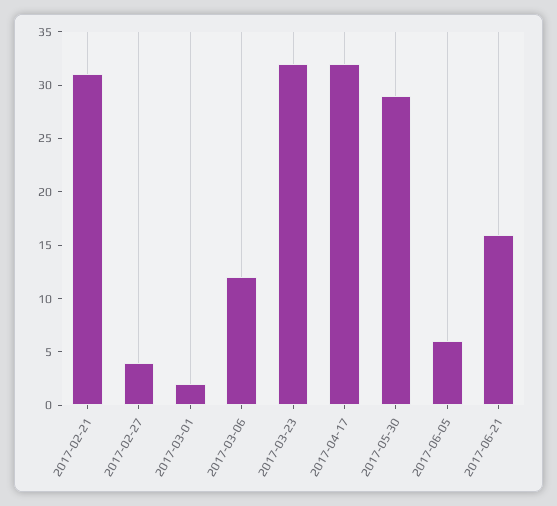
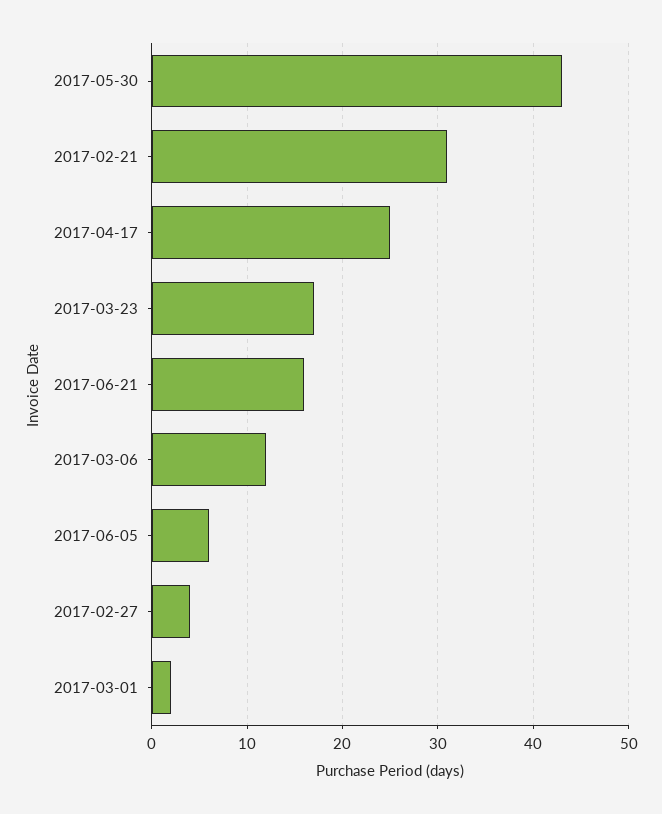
  {
    "2017-02-21": 31,
    "2017-02-27": 4,
    "2017-03-01": 2,
    "2017-03-06": 12,
-   "2017-03-23": 32,
+   "2017-03-23": 17,
-   "2017-04-17": 32,
+   "2017-04-17": 25,
-   "2017-05-30": 29,
+   "2017-05-30": 43,
    "2017-06-05": 6,
    "2017-06-21": 16
  }

